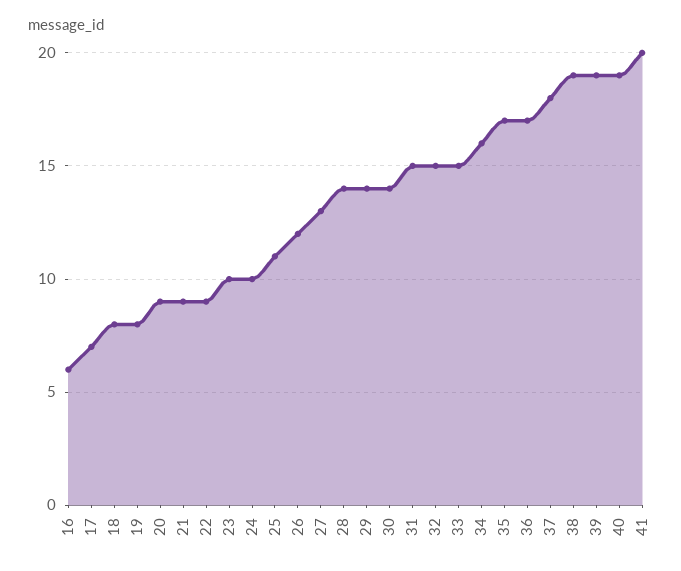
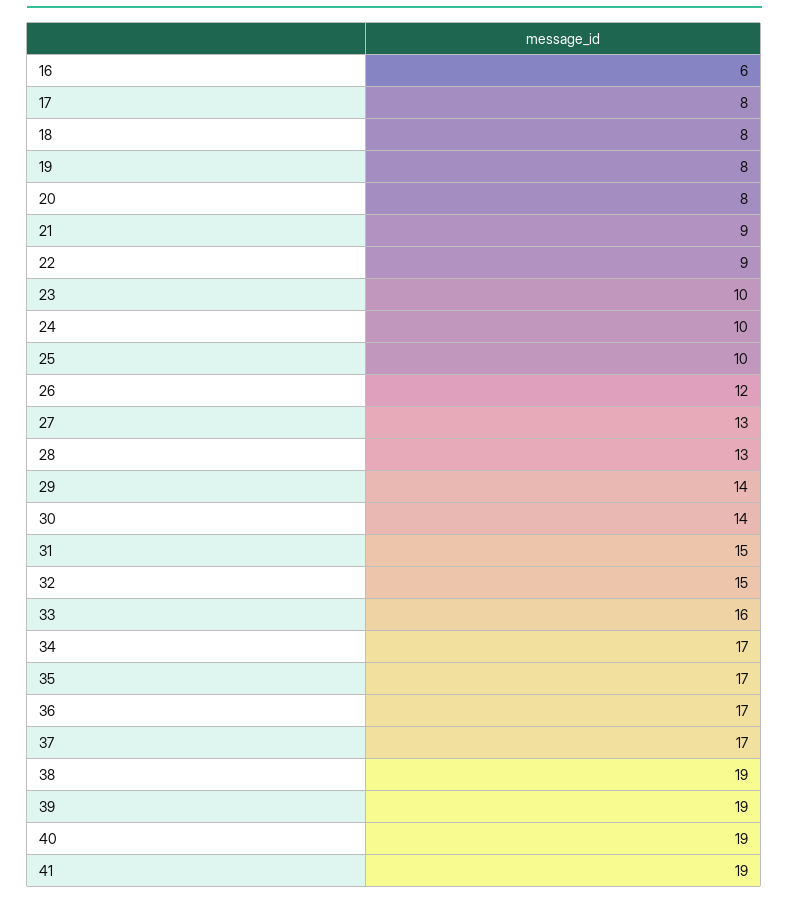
  {
    "16": 6,
-   "17": 7,
+   "17": 8,
    "18": 8,
    "19": 8,
-   "20": 9,
+   "20": 8,
    "21": 9,
    "22": 9,
    "23": 10,
    "24": 10,
-   "25": 11,
+   "25": 10,
    "26": 12,
    "27": 13,
-   "28": 14,
+   "28": 13,
    "29": 14,
    "30": 14,
    "31": 15,
    "32": 15,
-   "33": 15,
+   "33": 16,
-   "34": 16,
+   "34": 17,
    "35": 17,
    "36": 17,
-   "37": 18,
+   "37": 17,
    "38": 19,
    "39": 19,
    "40": 19,
-   "41": 20
+   "41": 19
  }

